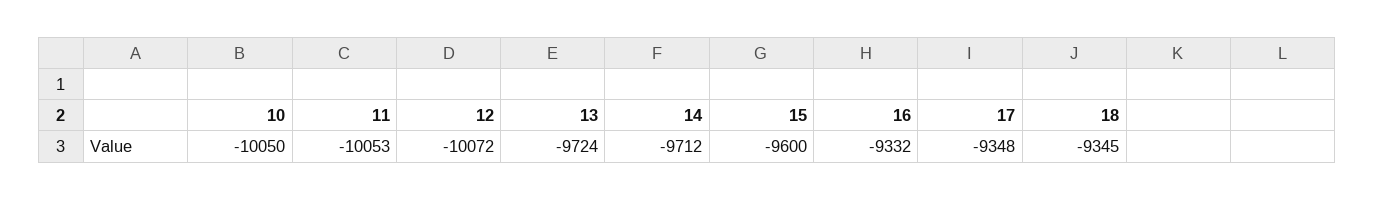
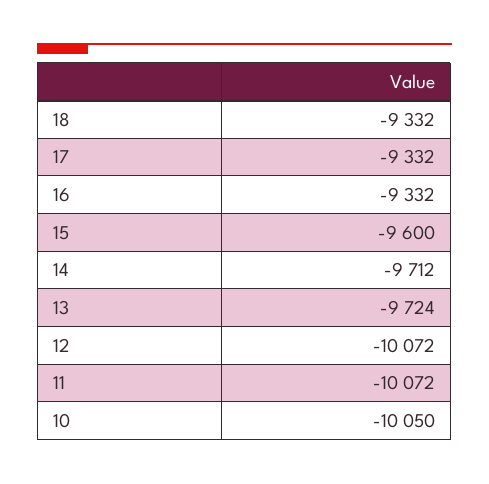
  {
    "10": -10050,
-   "11": -10053,
+   "11": -10072,
    "12": -10072,
    "13": -9724,
    "14": -9712,
    "15": -9600,
    "16": -9332,
-   "17": -9348,
+   "17": -9332,
-   "18": -9345
+   "18": -9332
  }

